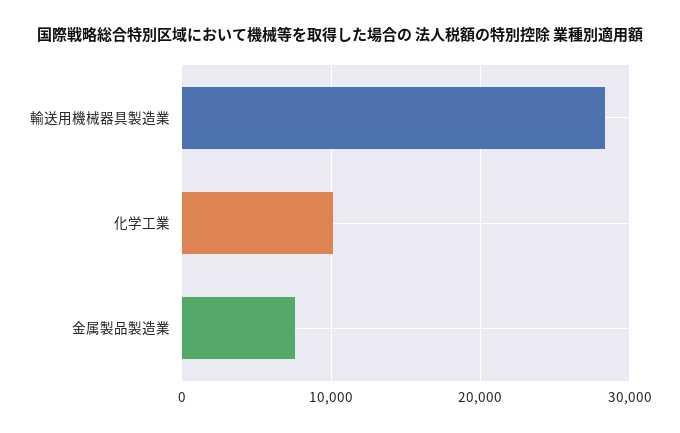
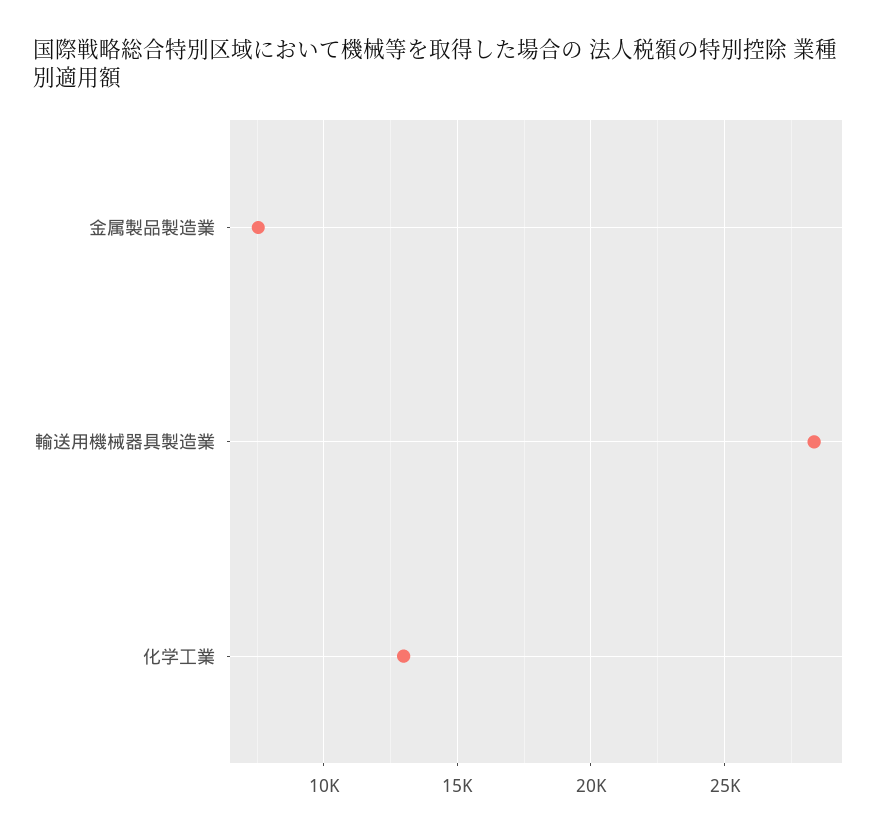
  {
    "輸送用機械器具製造業": 28500,
-   "化学工業": 10000,
+   "化学工業": 13000,
    "金属製品製造業": 7500
  }

